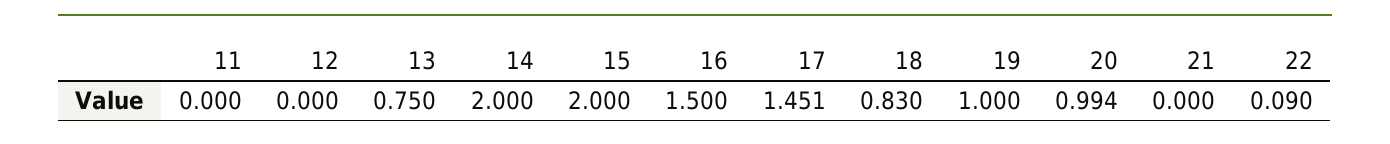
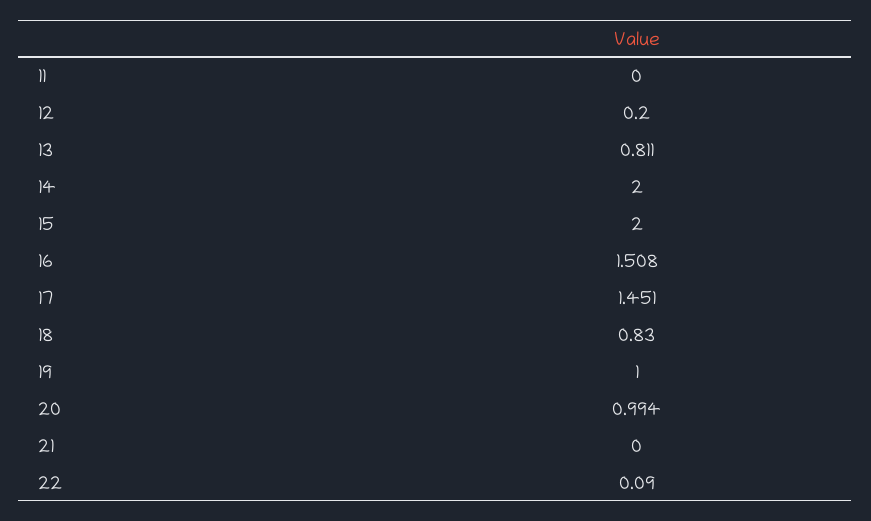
  {
    "11": 0,
-   "12": 0,
+   "12": 0.2,
-   "13": 0.75,
+   "13": 0.811,
    "14": 2,
    "15": 2,
-   "16": 1.5,
+   "16": 1.508,
    "17": 1.451,
    "18": 0.83,
    "19": 1,
    "20": 0.994,
    "21": 0,
    "22": 0.09
  }

